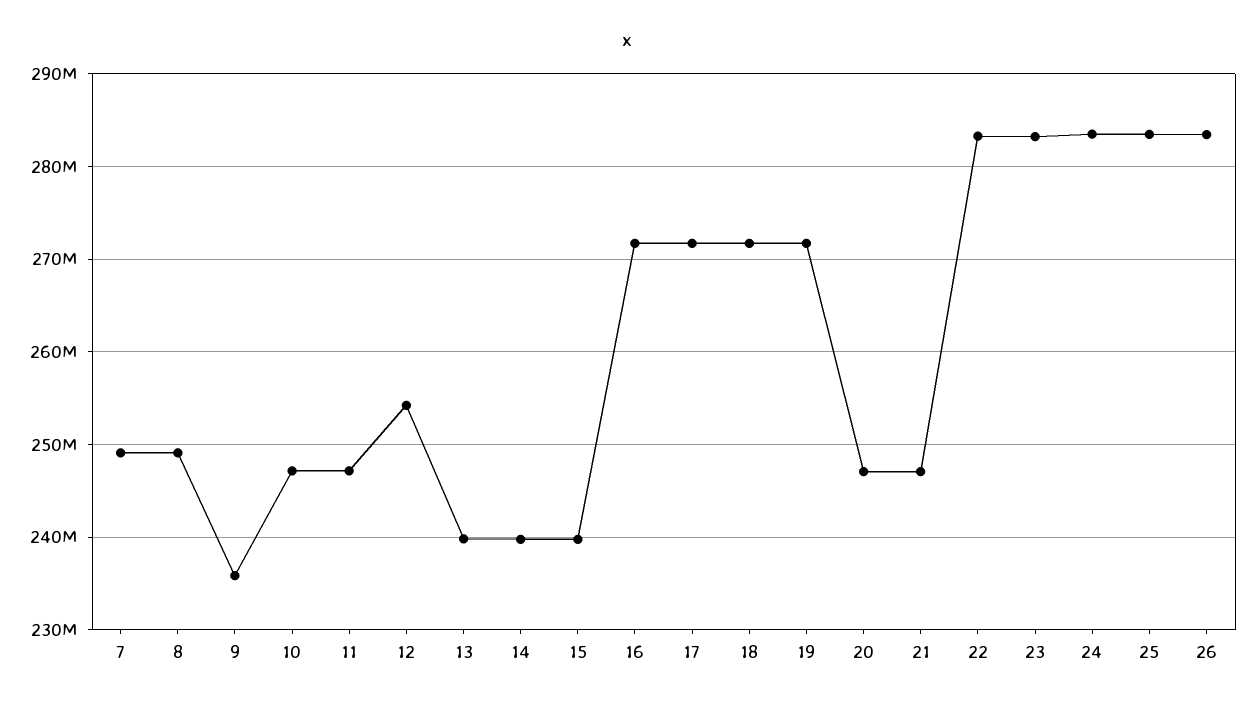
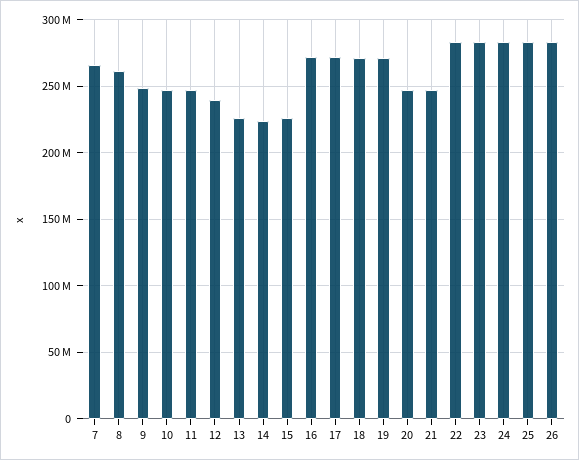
  {
-   "7": 249000000,
+   "7": 265000000,
-   "8": 249000000,
+   "8": 260000000,
-   "9": 236000000,
+   "9": 250000000,
    "10": 247000000,
    "11": 247000000,
-   "12": 254000000,
+   "12": 240000000,
-   "13": 240000000,
+   "13": 225000000,
-   "14": 240000000,
+   "14": 225000000,
-   "15": 240000000,
+   "15": 225000000,
    "16": 272000000,
    "17": 272000000,
    "18": 272000000,
    "19": 272000000,
    "20": 247000000,
    "21": 247000000,
    "22": 283000000,
    "23": 283000000,
    "24": 283000000,
    "25": 283000000,
    "26": 283000000
  }

